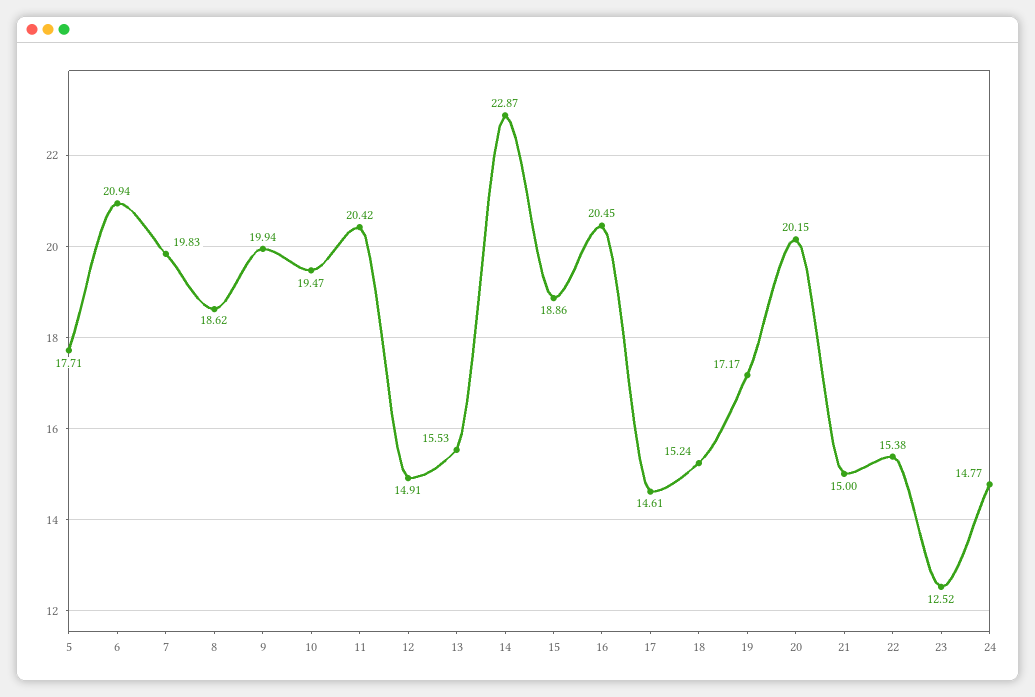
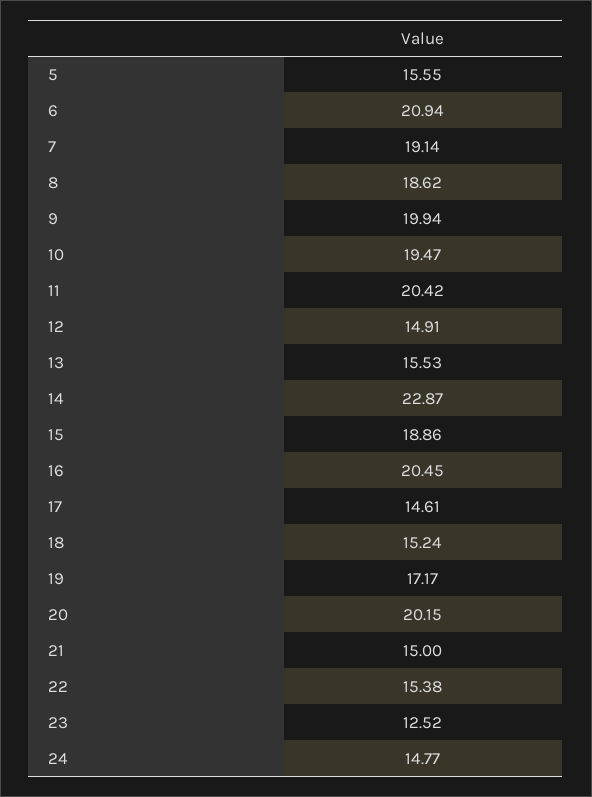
  {
-   "5": 17.71,
+   "5": 15.55,
    "6": 20.94,
-   "7": 19.83,
+   "7": 19.14,
    "8": 18.62,
    "9": 19.94,
    "10": 19.47,
    "11": 20.42,
    "12": 14.91,
    "13": 15.53,
    "14": 22.87,
    "15": 18.86,
    "16": 20.45,
    "17": 14.61,
    "18": 15.24,
    "19": 17.17,
    "20": 20.15,
    "21": 15,
    "22": 15.38,
    "23": 12.52,
    "24": 14.77
  }

